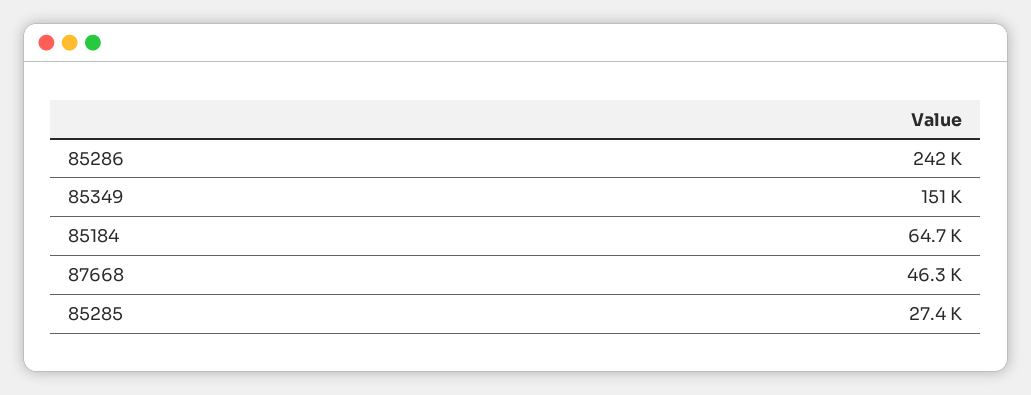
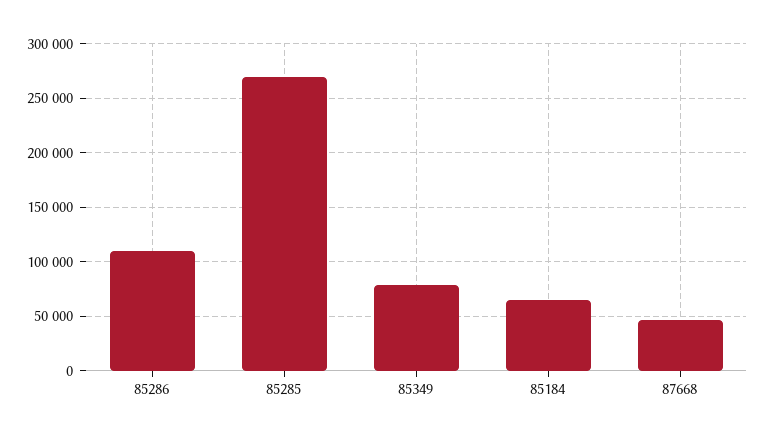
  {
-   "85286": 242000,
+   "85286": 110000,
-   "85349": 151000,
+   "85349": 80000,
    "85184": 64700,
    "87668": 46300,
-   "85285": 27400
+   "85285": 270000
  }

